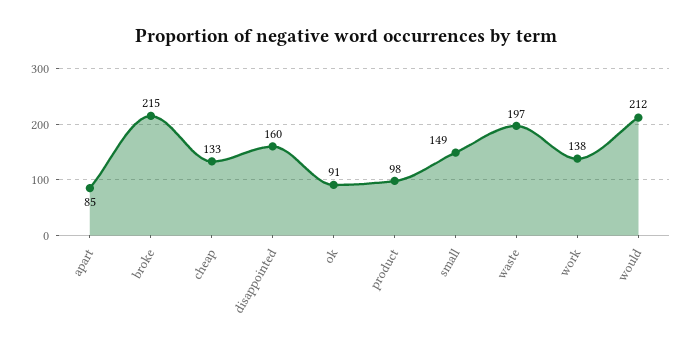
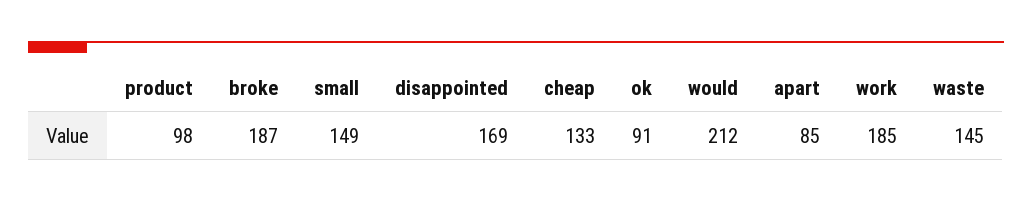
  {
    "apart": 85,
-   "broke": 215,
+   "broke": 187,
    "cheap": 133,
-   "disappointed": 160,
+   "disappointed": 169,
    "ok": 91,
    "product": 98,
    "small": 149,
-   "waste": 197,
+   "waste": 145,
-   "work": 138,
+   "work": 185,
    "would": 212
  }

